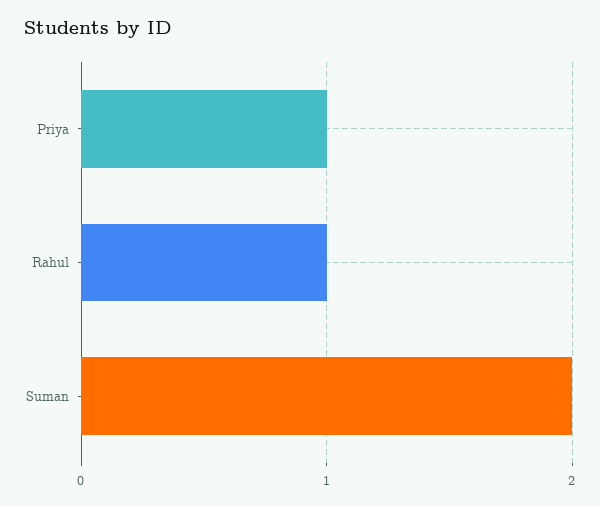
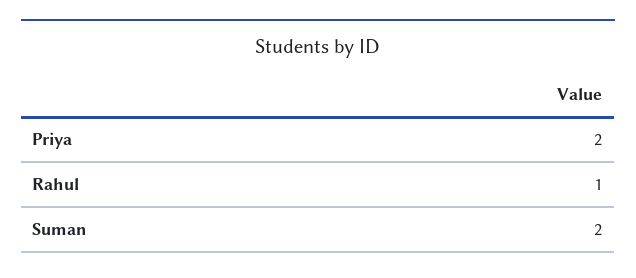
  {
-   "Priya": 1,
+   "Priya": 2,
    "Rahul": 1,
    "Suman": 2
  }

